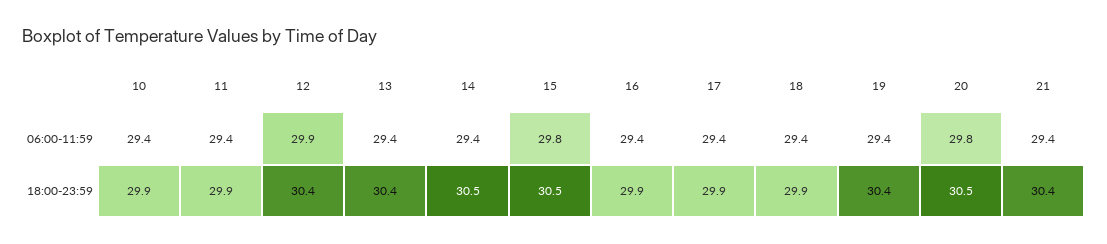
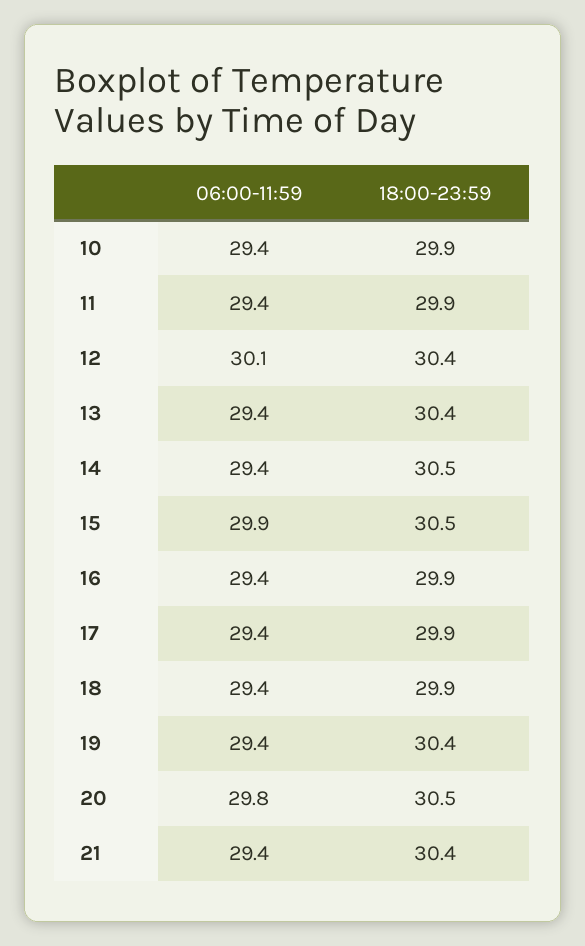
  {
    "10": {
      "06:00-11:59": 29.4,
      "18:00-23:59": 29.9
    },
    "11": {
      "06:00-11:59": 29.4,
      "18:00-23:59": 29.9
    },
    "12": {
-     "06:00-11:59": 29.9,
+     "06:00-11:59": 30.1,
      "18:00-23:59": 30.4
    },
    "13": {
      "06:00-11:59": 29.4,
      "18:00-23:59": 30.4
    },
    "14": {
      "06:00-11:59": 29.4,
      "18:00-23:59": 30.5
    },
    "15": {
-     "06:00-11:59": 29.8,
+     "06:00-11:59": 29.9,
      "18:00-23:59": 30.5
    },
    "16": {
      "06:00-11:59": 29.4,
      "18:00-23:59": 29.9
    },
    "17": {
      "06:00-11:59": 29.4,
      "18:00-23:59": 29.9
    },
    "18": {
      "06:00-11:59": 29.4,
      "18:00-23:59": 29.9
    },
    "19": {
      "06:00-11:59": 29.4,
      "18:00-23:59": 30.4
    },
    "20": {
      "06:00-11:59": 29.8,
      "18:00-23:59": 30.5
    },
    "21": {
      "06:00-11:59": 29.4,
      "18:00-23:59": 30.4
    }
  }

